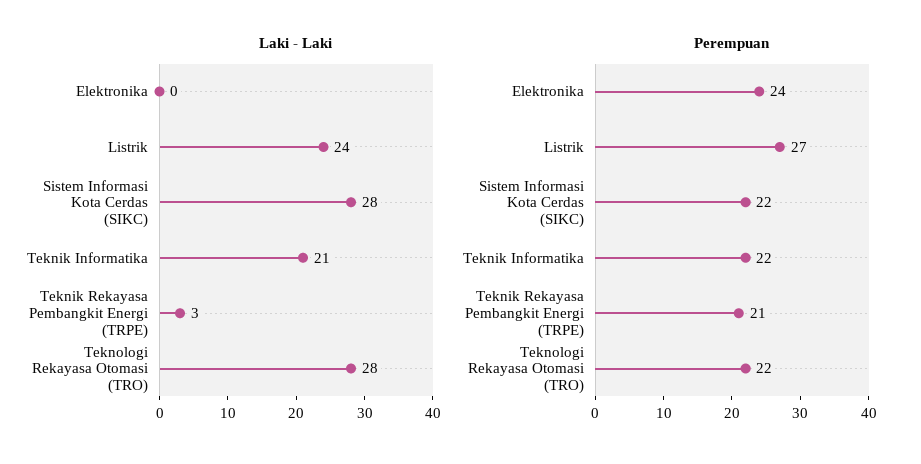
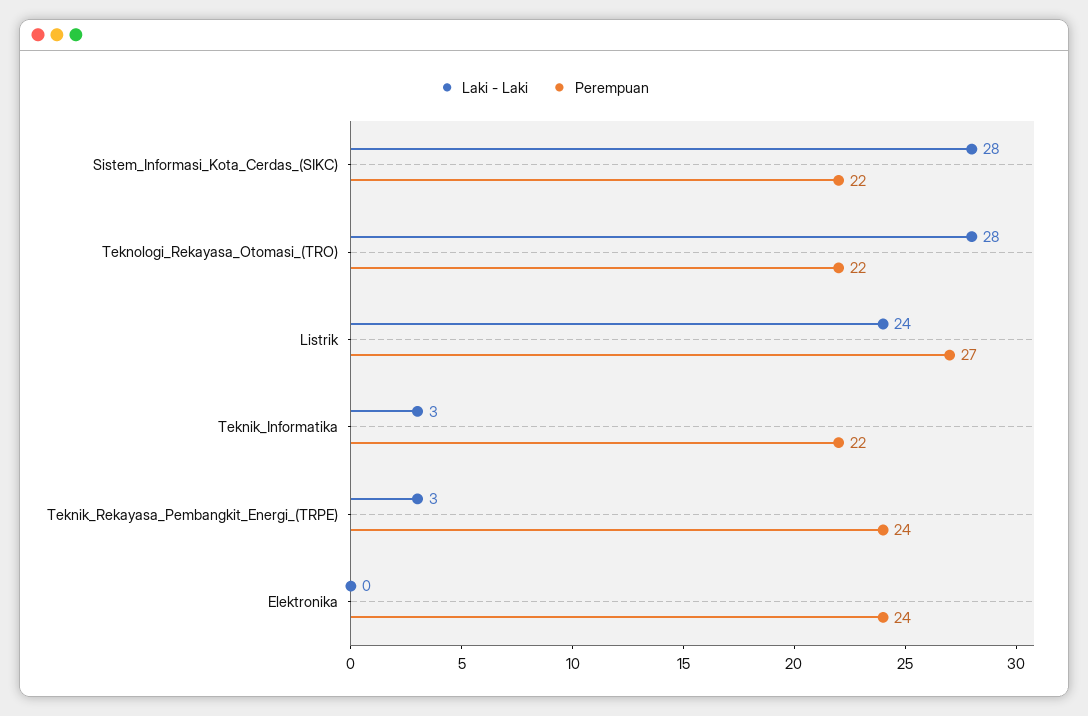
  {
    "Laki - Laki": {
      "Elektronika": 0,
      "Listrik": 24,
      "Sistem Informasi Kota Cerdas (SIKC)": 28,
-     "Teknik Informatika": 21,
+     "Teknik Informatika": 3,
      "Teknik Rekayasa Pembangkit Energi (TRPE)": 3,
      "Teknologi Rekayasa Otomasi (TRO)": 28
    },
    "Perempuan": {
      "Elektronika": 24,
      "Listrik": 27,
      "Sistem Informasi Kota Cerdas (SIKC)": 22,
      "Teknik Informatika": 22,
-     "Teknik Rekayasa Pembangkit Energi (TRPE)": 21,
+     "Teknik Rekayasa Pembangkit Energi (TRPE)": 24,
      "Teknologi Rekayasa Otomasi (TRO)": 22
    }
  }

